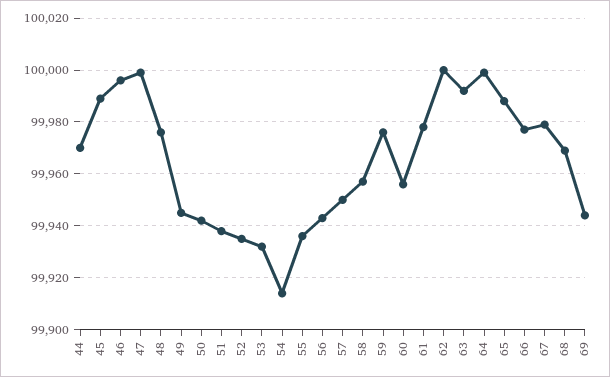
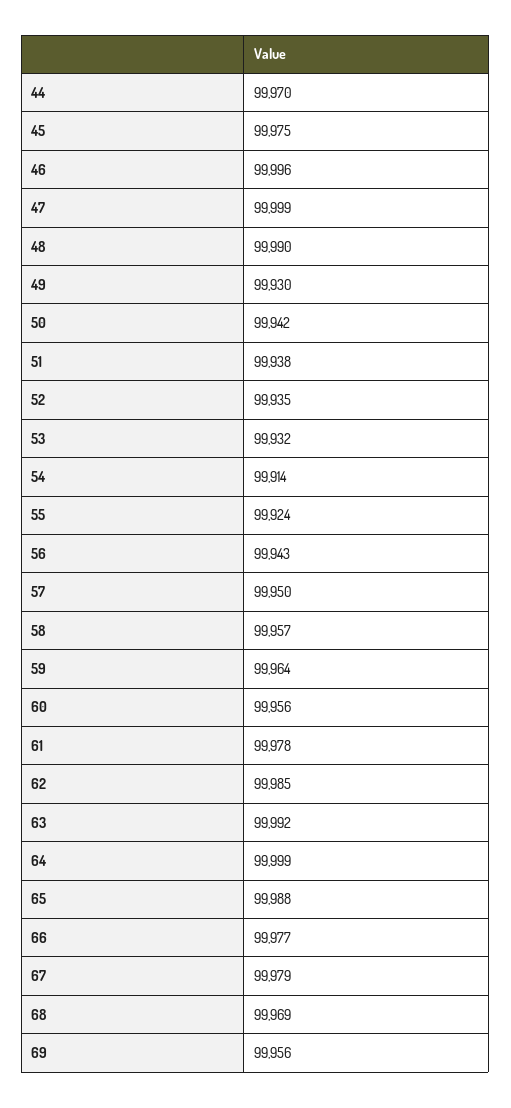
  {
    "44": 99970,
-   "45": 99990,
+   "45": 99975,
    "46": 99996,
    "47": 99999,
-   "48": 99975,
+   "48": 99990,
-   "49": 99945,
+   "49": 99930,
    "50": 99942,
    "51": 99938,
    "52": 99935,
    "53": 99932,
    "54": 99914,
-   "55": 99935,
+   "55": 99924,
    "56": 99943,
    "57": 99950,
    "58": 99957,
-   "59": 99975,
+   "59": 99964,
    "60": 99956,
    "61": 99978,
-   "62": 100000,
+   "62": 99985,
    "63": 99992,
    "64": 99999,
    "65": 99988,
    "66": 99977,
    "67": 99979,
    "68": 99969,
-   "69": 99945
+   "69": 99956
  }

